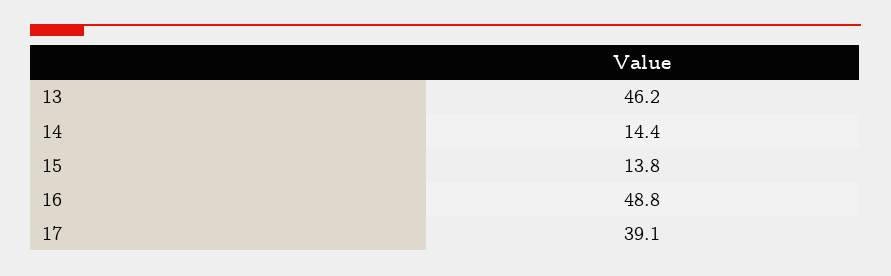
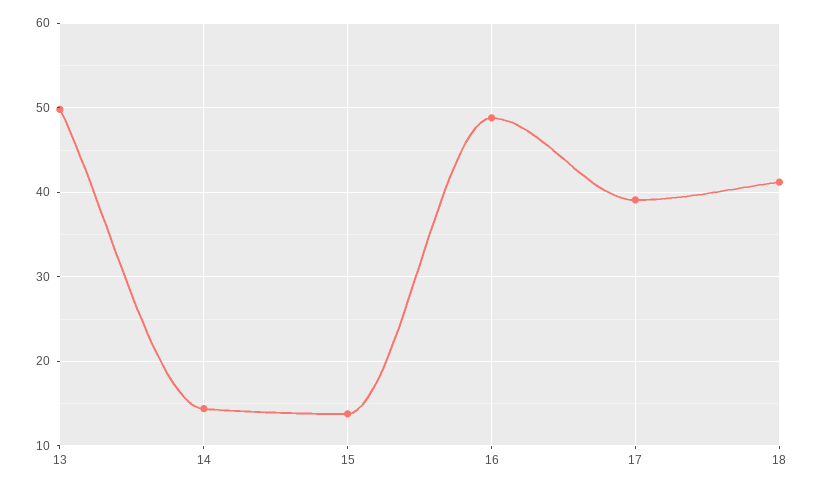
  {
-   "13": 46.2,
+   "13": 50,
    "14": 14.4,
    "15": 13.8,
    "16": 48.8,
-   "17": 39.1
+   "17": 39.1,
+   "18": 41
  }

